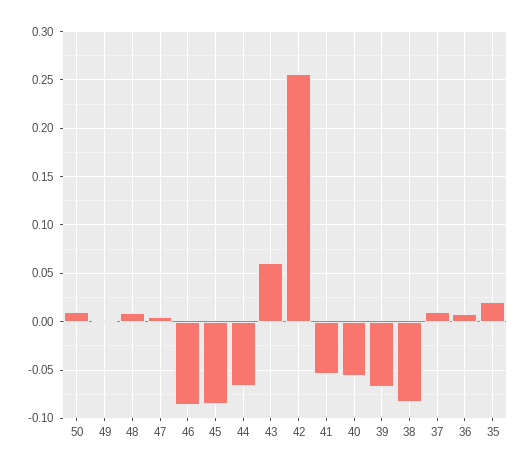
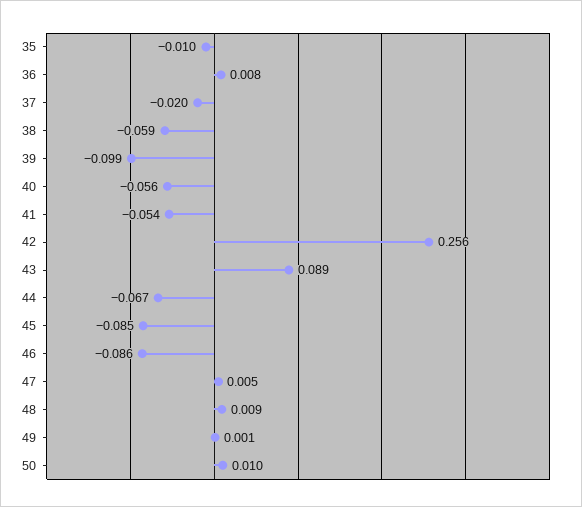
  {
    "50": 0.01,
    "49": 0.001,
    "48": 0.009,
    "47": 0.005,
    "46": -0.086,
    "45": -0.085,
    "44": -0.067,
-   "43": 0.06,
+   "43": 0.089,
    "42": 0.256,
    "41": -0.054,
    "40": -0.056,
-   "39": -0.07,
+   "39": -0.099,
-   "38": -0.08,
+   "38": -0.059,
-   "37": 0.01,
+   "37": -0.02,
    "36": 0.008,
-   "35": 0.02
+   "35": -0.01
  }

